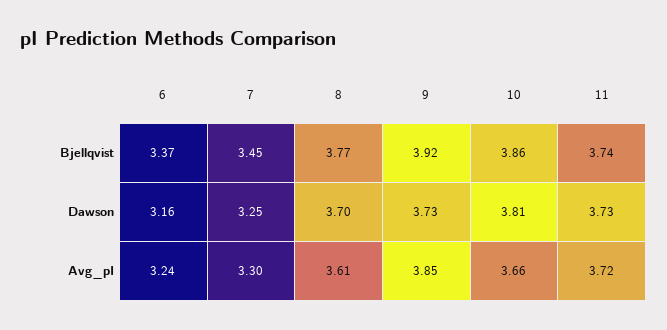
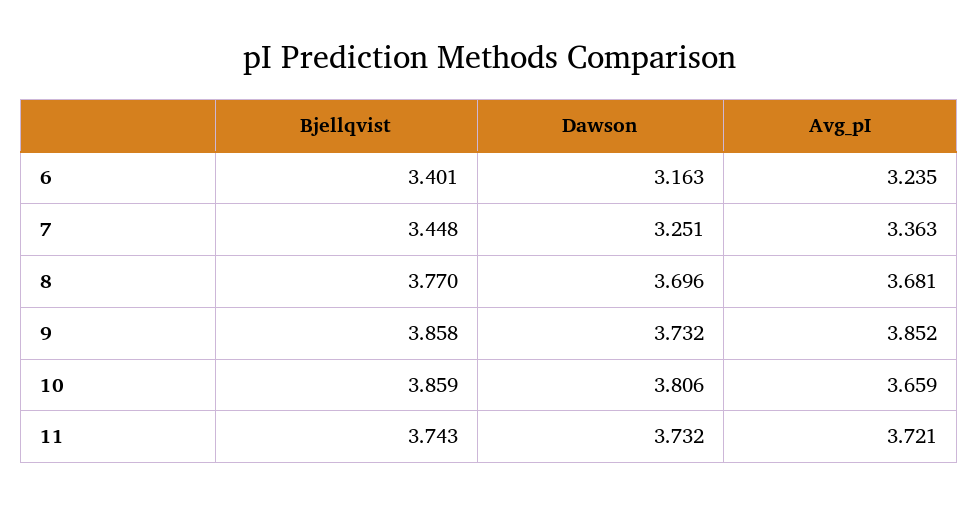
  {
    "6": {
-     "Bjellqvist": 3.37,
+     "Bjellqvist": 3.401,
      "Dawson": 3.163,
      "Avg_pI": 3.235
    },
    "7": {
      "Bjellqvist": 3.448,
      "Dawson": 3.251,
-     "Avg_pI": 3.3
+     "Avg_pI": 3.363
    },
    "8": {
      "Bjellqvist": 3.77,
      "Dawson": 3.696,
-     "Avg_pI": 3.61
+     "Avg_pI": 3.681
    },
    "9": {
-     "Bjellqvist": 3.92,
+     "Bjellqvist": 3.858,
      "Dawson": 3.732,
      "Avg_pI": 3.852
    },
    "10": {
      "Bjellqvist": 3.859,
      "Dawson": 3.806,
      "Avg_pI": 3.659
    },
    "11": {
      "Bjellqvist": 3.743,
      "Dawson": 3.732,
      "Avg_pI": 3.721
    }
  }

